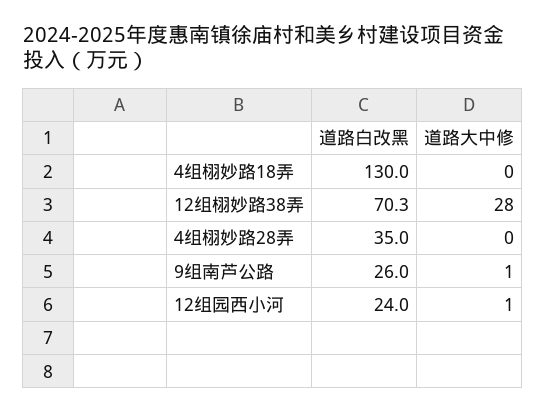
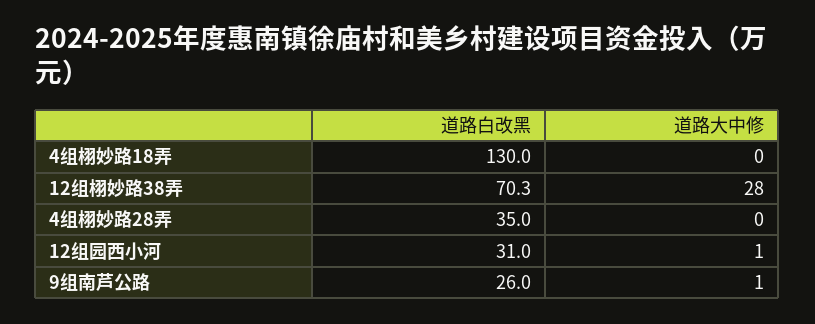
  {
    "道路白改黑": {
      "4组栩妙路18弄": 130,
      "12组栩妙路38弄": 70.3,
      "4组栩妙路28弄": 35,
      "9组南芦公路": 26,
-     "12组园西小河": 24
+     "12组园西小河": 31
    },
    "道路大中修": {
      "4组栩妙路18弄": 0,
      "12组栩妙路38弄": 28,
      "4组栩妙路28弄": 0,
      "9组南芦公路": 1,
      "12组园西小河": 1
    }
  }

